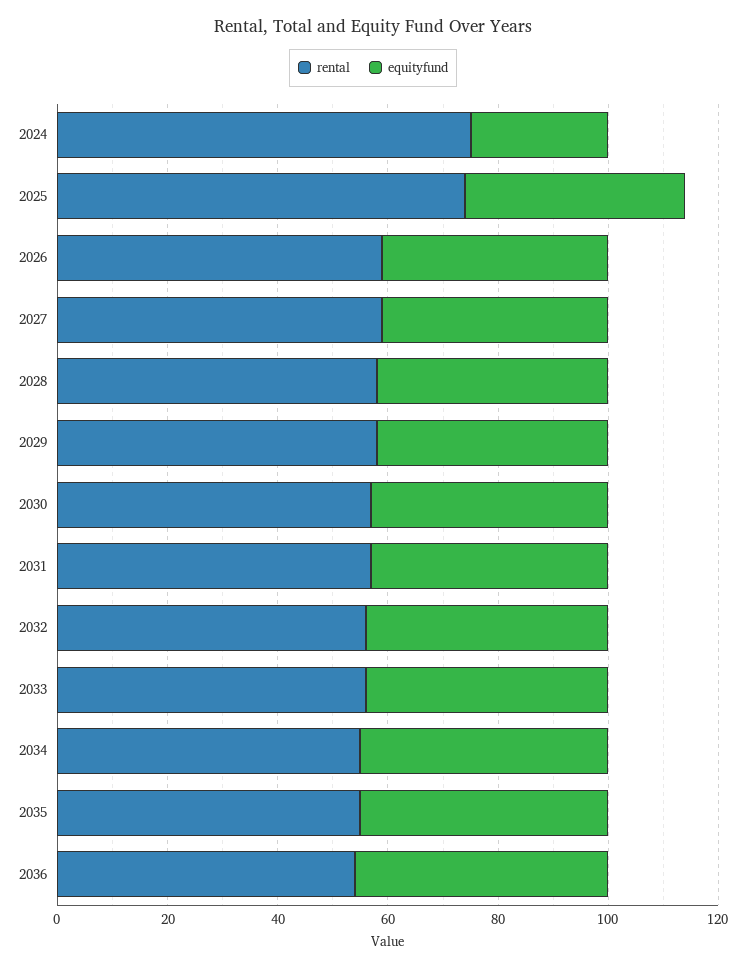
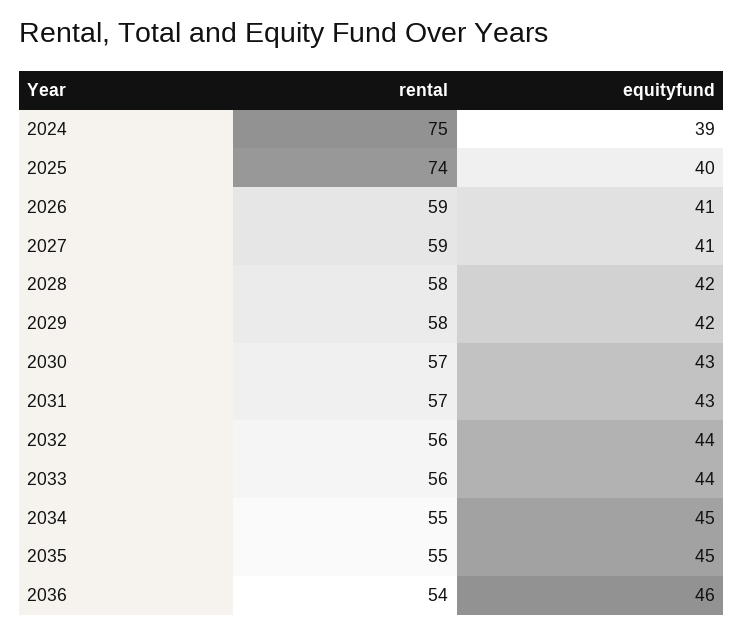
  {
    "rental": {
      "2024": 75,
      "2025": 74,
      "2026": 59,
      "2027": 59,
      "2028": 58,
      "2029": 58,
      "2030": 57,
      "2031": 57,
      "2032": 56,
      "2033": 56,
      "2034": 55,
      "2035": 55,
      "2036": 54
    },
    "equityfund": {
-     "2024": 25,
+     "2024": 39,
      "2025": 40,
      "2026": 41,
      "2027": 41,
      "2028": 42,
      "2029": 42,
      "2030": 43,
      "2031": 43,
      "2032": 44,
      "2033": 44,
      "2034": 45,
      "2035": 45,
      "2036": 46
    }
  }

